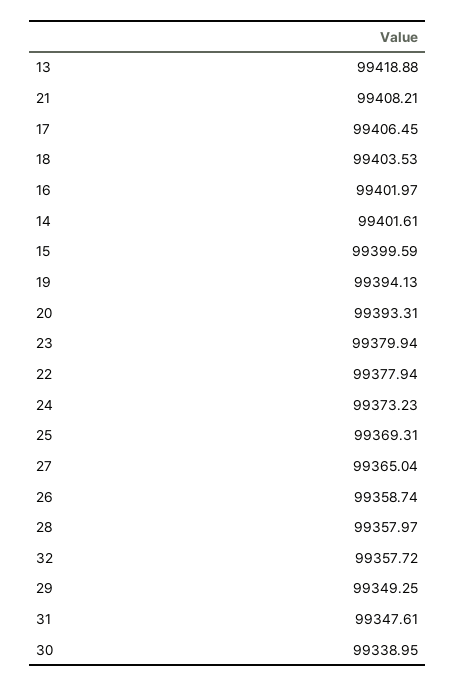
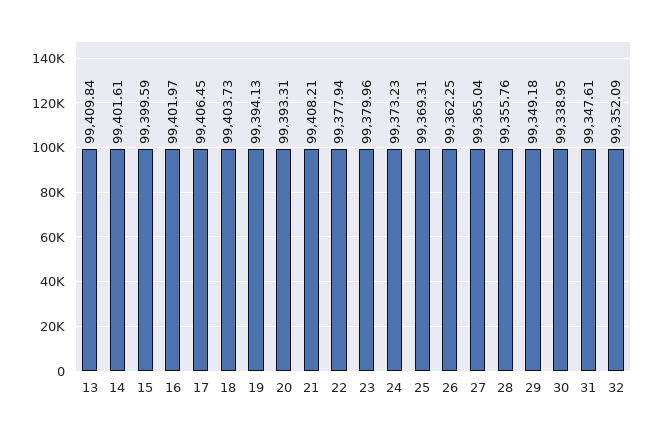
  {
-   "13": 99418.88,
+   "13": 99409.84,
    "21": 99408.21,
    "17": 99406.45,
-   "18": 99403.53,
+   "18": 99403.73,
    "16": 99401.97,
    "14": 99401.61,
    "15": 99399.59,
    "19": 99394.13,
    "20": 99393.31,
-   "23": 99379.94,
+   "23": 99379.96,
    "22": 99377.94,
    "24": 99373.23,
    "25": 99369.31,
    "27": 99365.04,
-   "26": 99358.74,
+   "26": 99362.25,
-   "28": 99357.97,
+   "28": 99355.76,
-   "32": 99357.72,
+   "32": 99352.09,
-   "29": 99349.25,
+   "29": 99349.18,
    "31": 99347.61,
    "30": 99338.95
  }

